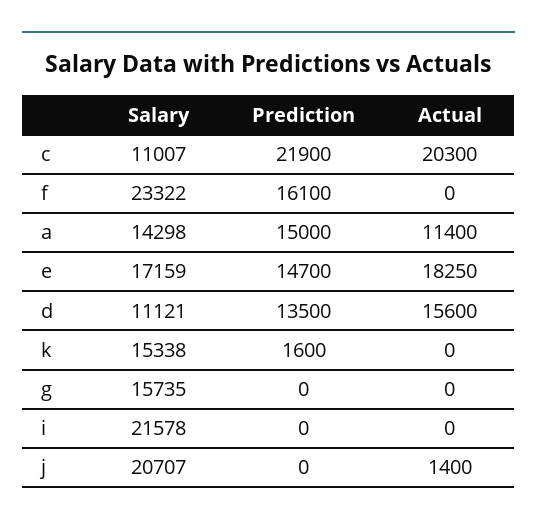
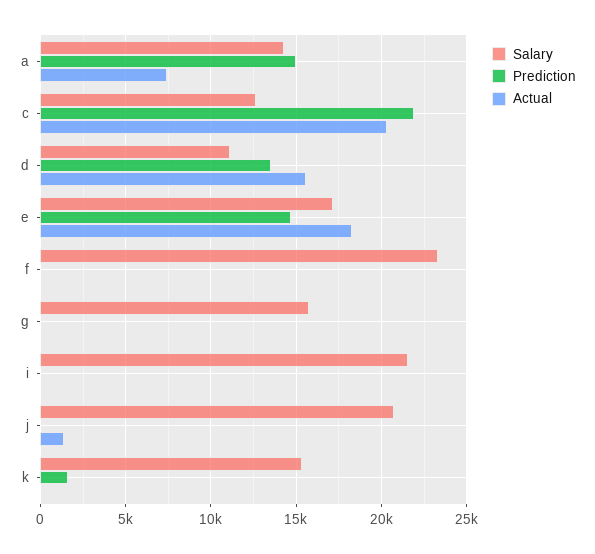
  {
    "Salary": {
-     "c": 11007,
+     "c": 12500,
      "f": 23322,
      "a": 14298,
      "e": 17159,
      "d": 11121,
      "k": 15338,
      "g": 15735,
      "i": 21578,
      "j": 20707
    },
    "Prediction": {
      "c": 21900,
-     "f": 16100,
+     "f": 0,
      "a": 15000,
      "e": 14700,
      "d": 13500,
      "k": 1600,
      "g": 0,
      "i": 0,
      "j": 0
    },
    "Actual": {
      "c": 20300,
      "f": 0,
-     "a": 11400,
+     "a": 7500,
      "e": 18250,
      "d": 15600,
      "k": 0,
      "g": 0,
      "i": 0,
      "j": 1400
    }
  }

